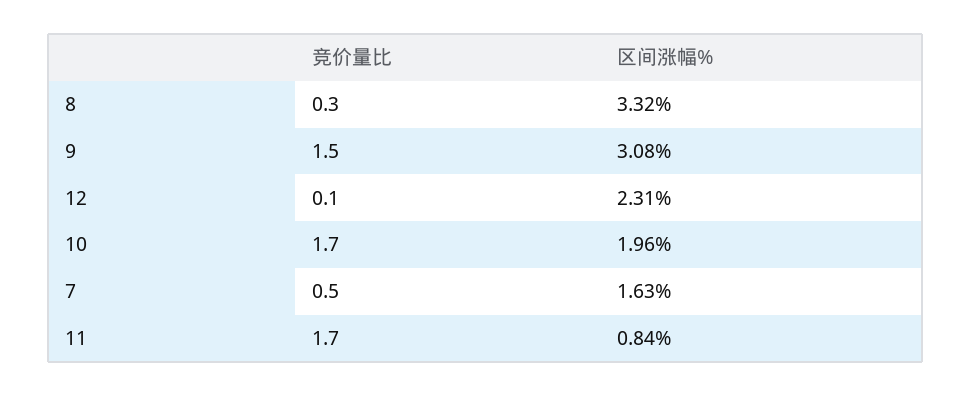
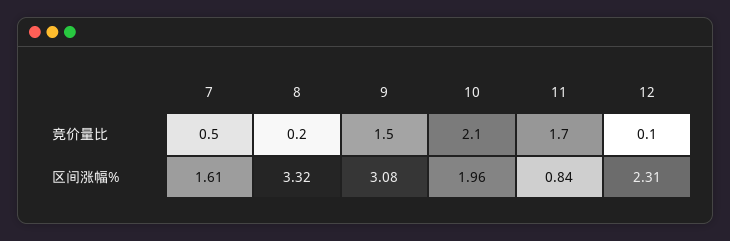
  {
    "竞价量比": {
-     "8": 0.3,
+     "8": 0.2,
      "9": 1.5,
      "12": 0.1,
-     "10": 1.7,
+     "10": 2.1,
      "7": 0.5,
      "11": 1.7
    },
    "区间涨幅%": {
      "8": 3.32,
      "9": 3.08,
      "12": 2.31,
      "10": 1.96,
-     "7": 1.63,
+     "7": 1.61,
      "11": 0.84
    }
  }

